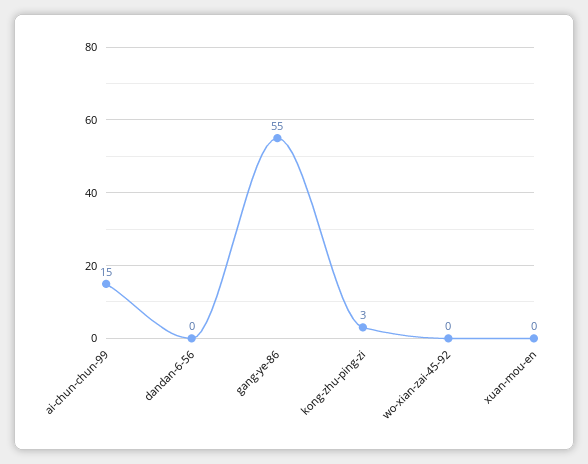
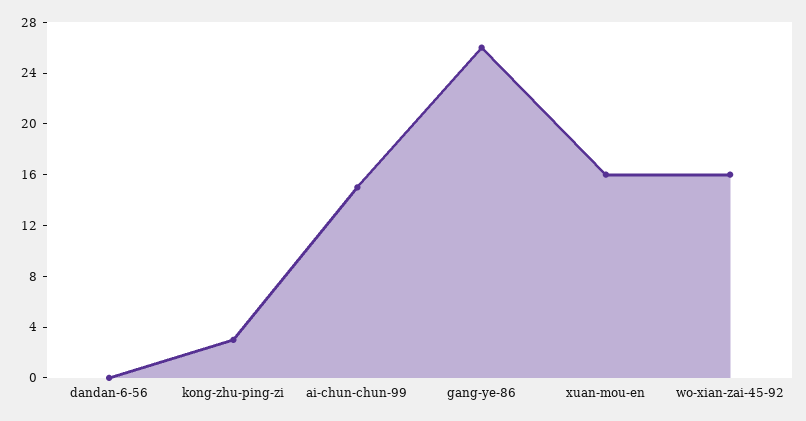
  {
    "ai-chun-chun-99": 15,
    "dandan-6-56": 0,
-   "gang-ye-86": 55,
+   "gang-ye-86": 26,
    "kong-zhu-ping-zi": 3,
-   "wo-xian-zai-45-92": 0,
+   "wo-xian-zai-45-92": 16,
-   "xuan-mou-en": 0
+   "xuan-mou-en": 16
  }

